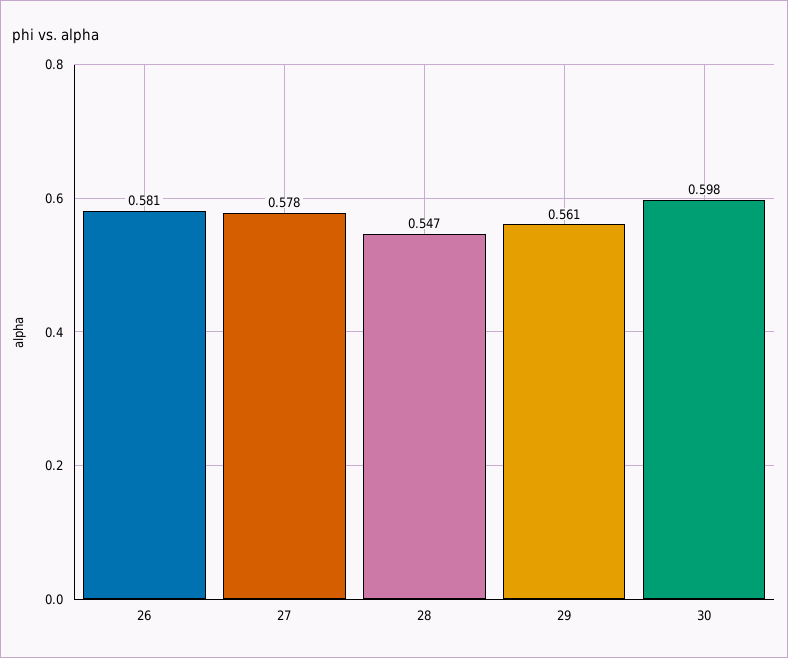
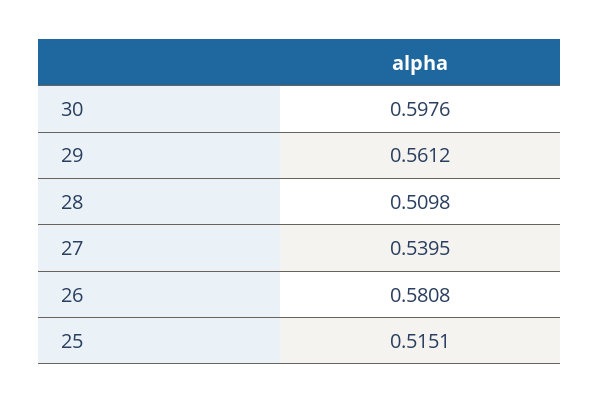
  {
    "26": 0.5808,
-   "27": 0.578,
+   "27": 0.5395,
-   "28": 0.547,
+   "28": 0.5098,
    "29": 0.5612,
-   "30": 0.5976
+   "30": 0.5976,
+   "25": 0.5151
  }

